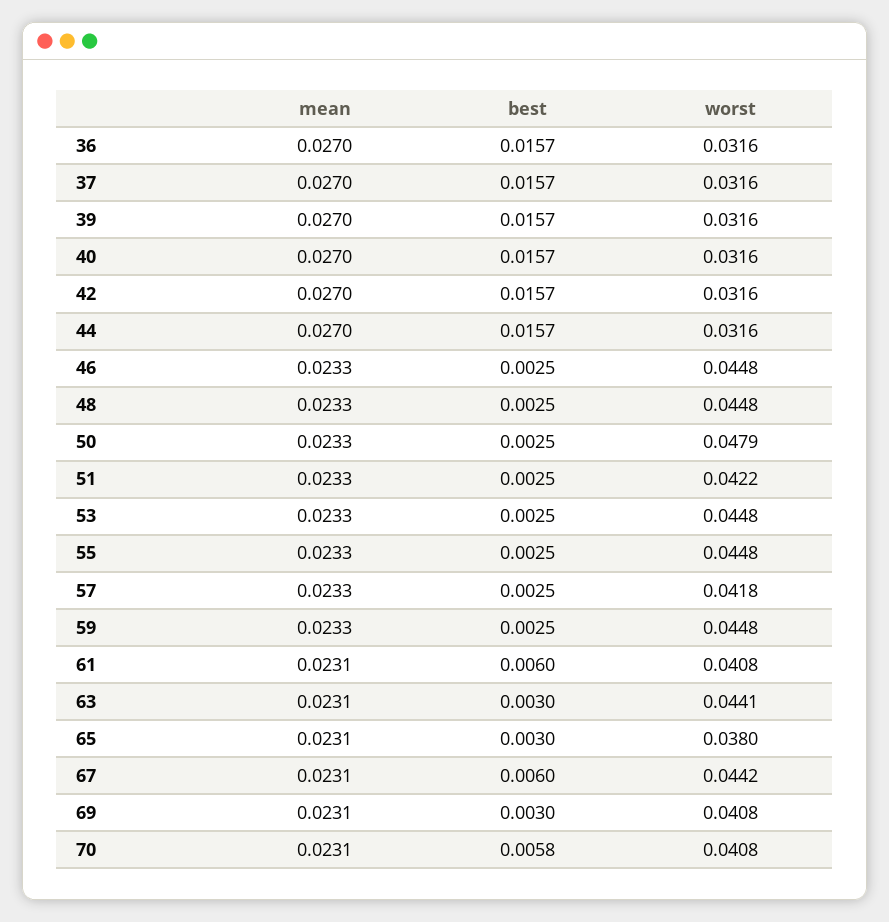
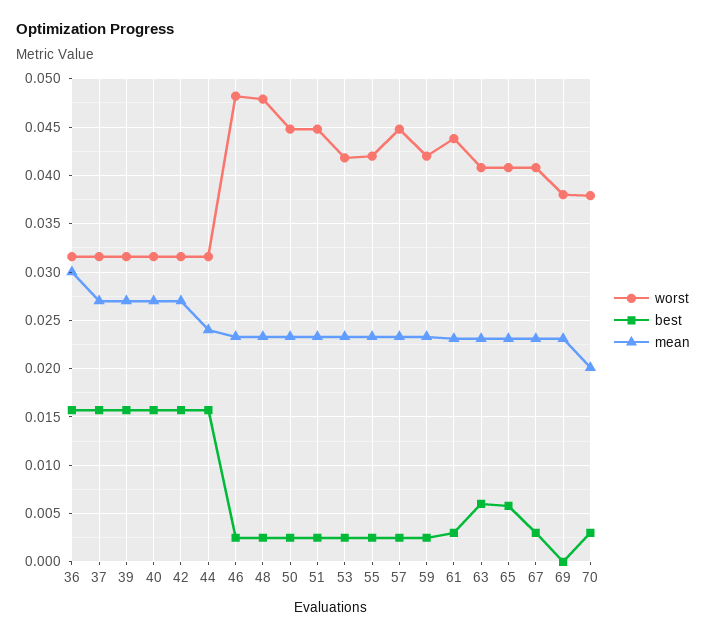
  {
    "mean": {
-     "36": 0.027,
+     "36": 0.03,
      "37": 0.027,
      "39": 0.027,
      "40": 0.027,
      "42": 0.027,
-     "44": 0.027,
+     "44": 0.024,
      "46": 0.0233,
      "48": 0.0233,
      "50": 0.0233,
      "51": 0.0233,
      "53": 0.0233,
      "55": 0.0233,
      "57": 0.0233,
      "59": 0.0233,
      "61": 0.0231,
      "63": 0.0231,
      "65": 0.0231,
      "67": 0.0231,
      "69": 0.0231,
-     "70": 0.0231
+     "70": 0.02
    },
    "best": {
      "36": 0.0157,
      "37": 0.0157,
      "39": 0.0157,
      "40": 0.0157,
      "42": 0.0157,
      "44": 0.0157,
      "46": 0.0025,
      "48": 0.0025,
      "50": 0.0025,
      "51": 0.0025,
      "53": 0.0025,
      "55": 0.0025,
      "57": 0.0025,
      "59": 0.0025,
-     "61": 0.006,
+     "61": 0.003,
-     "63": 0.003,
+     "63": 0.006,
-     "65": 0.003,
+     "65": 0.006,
-     "67": 0.006,
+     "67": 0.003,
-     "69": 0.003,
+     "69": 0,
-     "70": 0.0058
+     "70": 0.003
    },
    "worst": {
      "36": 0.0316,
      "37": 0.0316,
      "39": 0.0316,
      "40": 0.0316,
      "42": 0.0316,
      "44": 0.0316,
-     "46": 0.0448,
+     "46": 0.048,
-     "48": 0.0448,
+     "48": 0.048,
-     "50": 0.0479,
+     "50": 0.045,
-     "51": 0.0422,
+     "51": 0.045,
-     "53": 0.0448,
+     "53": 0.042,
-     "55": 0.0448,
+     "55": 0.042,
-     "57": 0.0418,
+     "57": 0.045,
-     "59": 0.0448,
+     "59": 0.042,
-     "61": 0.0408,
+     "61": 0.044,
-     "63": 0.0441,
+     "63": 0.041,
-     "65": 0.038,
+     "65": 0.041,
-     "67": 0.0442,
+     "67": 0.041,
-     "69": 0.0408,
+     "69": 0.038,
-     "70": 0.0408
+     "70": 0.038
    }
  }

